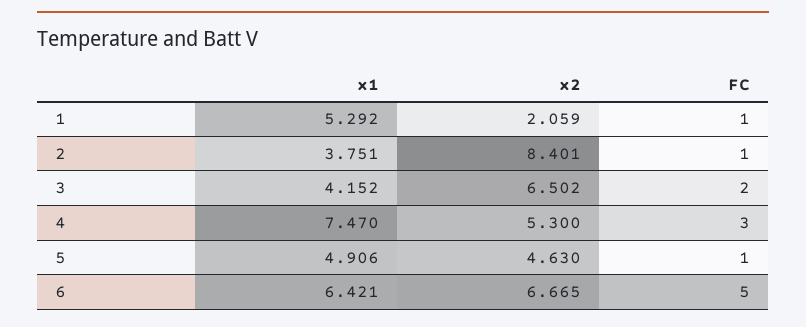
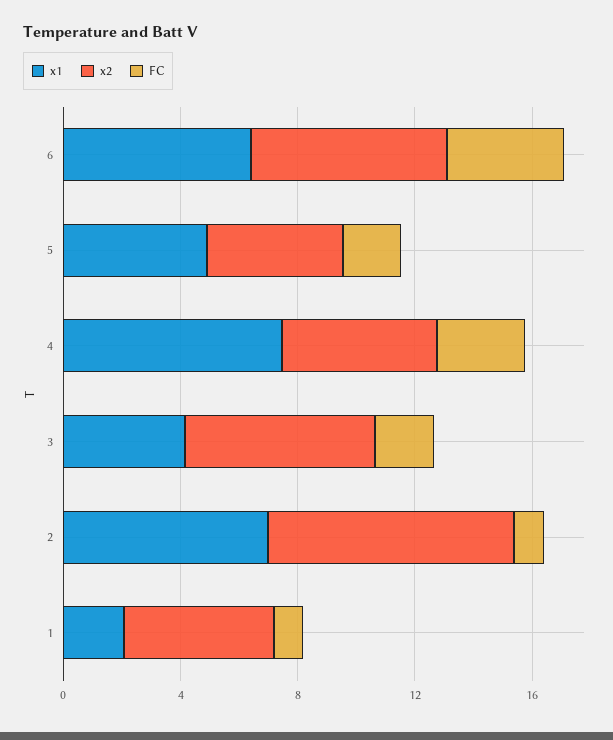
  {
    "x1": {
-     "1": 5.292,
+     "1": 2,
-     "2": 3.751,
+     "2": 7,
      "3": 4.152,
      "4": 7.47,
      "5": 4.906,
      "6": 6.421
    },
    "x2": {
-     "1": 2.059,
+     "1": 5,
      "2": 8.401,
      "3": 6.502,
      "4": 5.3,
      "5": 4.63,
      "6": 6.665
    },
    "FC": {
      "1": 1,
      "2": 1,
      "3": 2,
      "4": 3,
-     "5": 1,
+     "5": 2,
-     "6": 5
+     "6": 4
    }
  }

